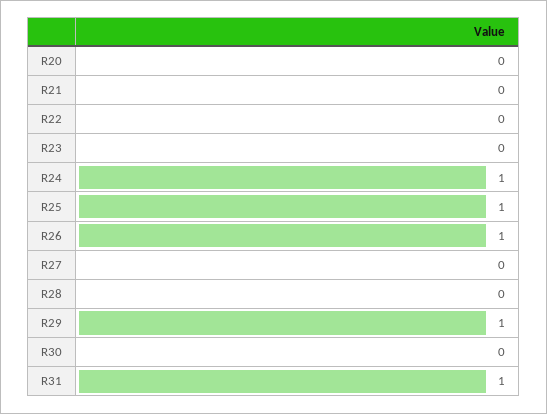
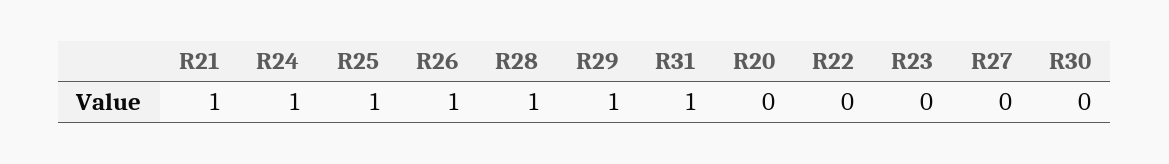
  {
    "R20": 0,
-   "R21": 0,
+   "R21": 1,
    "R22": 0,
    "R23": 0,
    "R24": 1,
    "R25": 1,
    "R26": 1,
    "R27": 0,
-   "R28": 0,
+   "R28": 1,
    "R29": 1,
    "R30": 0,
    "R31": 1
  }

